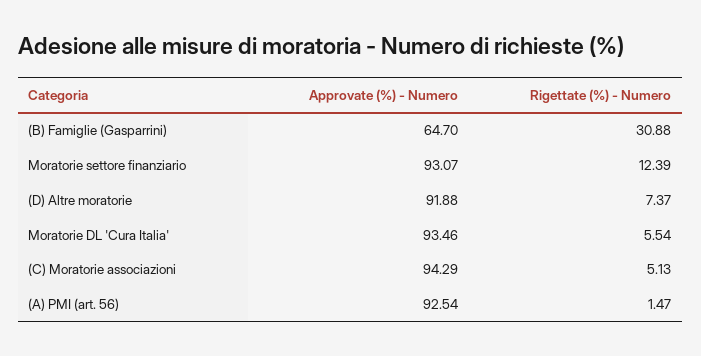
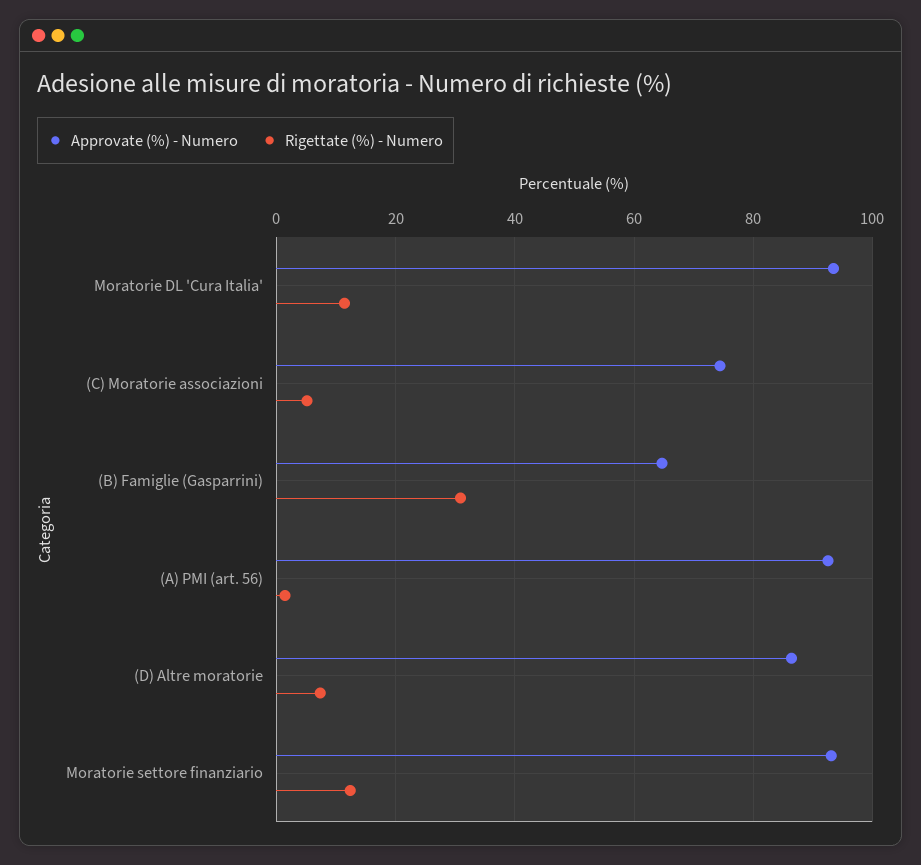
  {
    "Approvate (%) - Numero": {
      "(B) Famiglie (Gasparrini)": 64.7,
      "Moratorie settore finanziario": 93.07,
-     "(D) Altre moratorie": 91.88,
+     "(D) Altre moratorie": 86,
      "Moratorie DL 'Cura Italia'": 93.46,
-     "(C) Moratorie associazioni": 94.29,
+     "(C) Moratorie associazioni": 74,
      "(A) PMI (art. 56)": 92.54
    },
    "Rigettate (%) - Numero": {
      "(B) Famiglie (Gasparrini)": 30.88,
      "Moratorie settore finanziario": 12.39,
      "(D) Altre moratorie": 7.37,
-     "Moratorie DL 'Cura Italia'": 5.54,
+     "Moratorie DL 'Cura Italia'": 12,
      "(C) Moratorie associazioni": 5.13,
      "(A) PMI (art. 56)": 1.47
    }
  }

